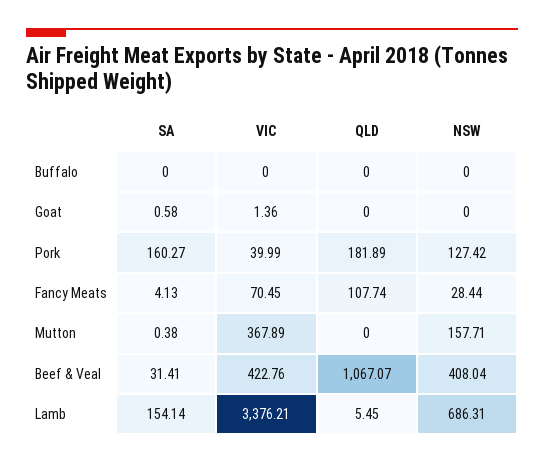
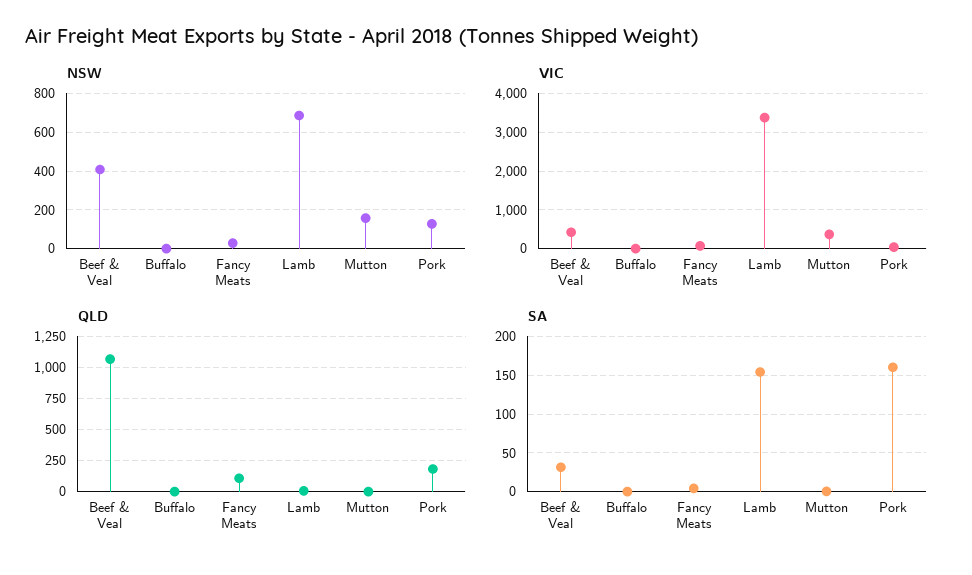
  {
    "SA": {
      "Buffalo": 0,
-     "Goat": 0.58,
      "Pork": 160.27,
      "Fancy Meats": 4.13,
      "Mutton": 0.38,
      "Beef & Veal": 31.41,
      "Lamb": 154.14
    },
    "VIC": {
      "Buffalo": 0,
-     "Goat": 1.36,
      "Pork": 39.99,
      "Fancy Meats": 70.45,
      "Mutton": 367.89,
      "Beef & Veal": 422.76,
      "Lamb": 3376.21
    },
    "QLD": {
      "Buffalo": 0,
-     "Goat": 0,
      "Pork": 181.89,
      "Fancy Meats": 107.74,
      "Mutton": 0,
      "Beef & Veal": 1067.07,
      "Lamb": 5.45
    },
    "NSW": {
      "Buffalo": 0,
-     "Goat": 0,
      "Pork": 127.42,
      "Fancy Meats": 28.44,
      "Mutton": 157.71,
      "Beef & Veal": 408.04,
      "Lamb": 686.31
    }
  }

